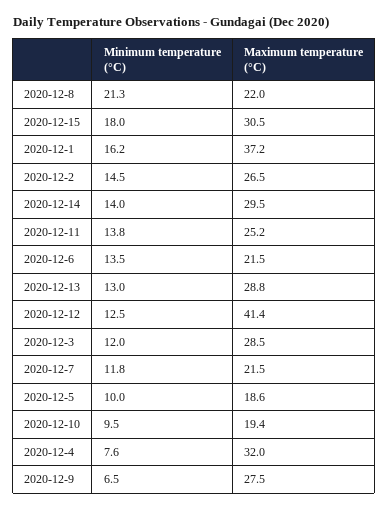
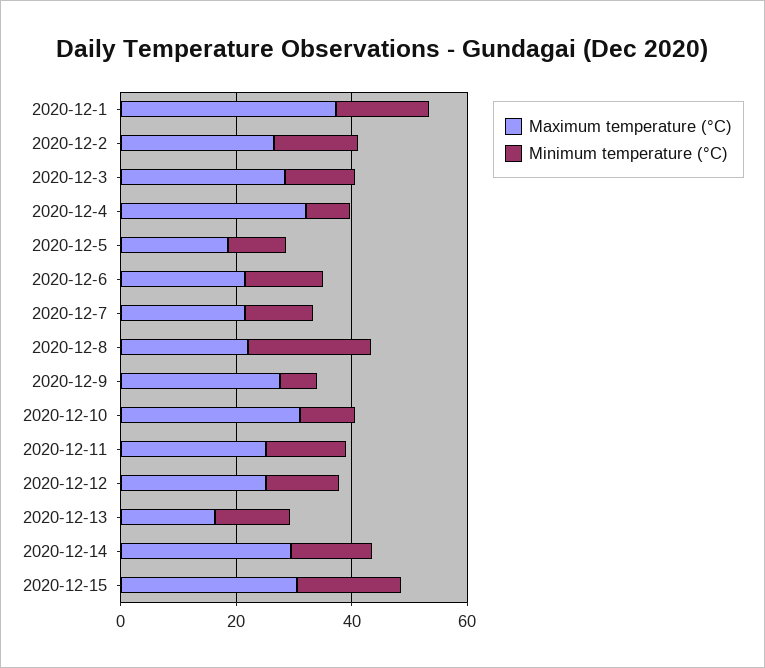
  {
    "Minimum temperature (°C)": {
      "2020-12-8": 21.3,
      "2020-12-15": 18,
      "2020-12-1": 16.2,
      "2020-12-2": 14.5,
      "2020-12-14": 14,
      "2020-12-11": 13.8,
      "2020-12-6": 13.5,
      "2020-12-13": 13,
      "2020-12-12": 12.5,
      "2020-12-3": 12,
      "2020-12-7": 11.8,
      "2020-12-5": 10,
      "2020-12-10": 9.5,
      "2020-12-4": 7.6,
      "2020-12-9": 6.5
    },
    "Maximum temperature (°C)": {
      "2020-12-8": 22,
      "2020-12-15": 30.5,
      "2020-12-1": 37.2,
      "2020-12-2": 26.5,
      "2020-12-14": 29.5,
      "2020-12-11": 25.2,
      "2020-12-6": 21.5,
-     "2020-12-13": 28.8,
+     "2020-12-13": 15,
-     "2020-12-12": 41.4,
+     "2020-12-12": 25,
      "2020-12-3": 28.5,
      "2020-12-7": 21.5,
      "2020-12-5": 18.6,
-     "2020-12-10": 19.4,
+     "2020-12-10": 30,
      "2020-12-4": 32,
      "2020-12-9": 27.5
    }
  }

